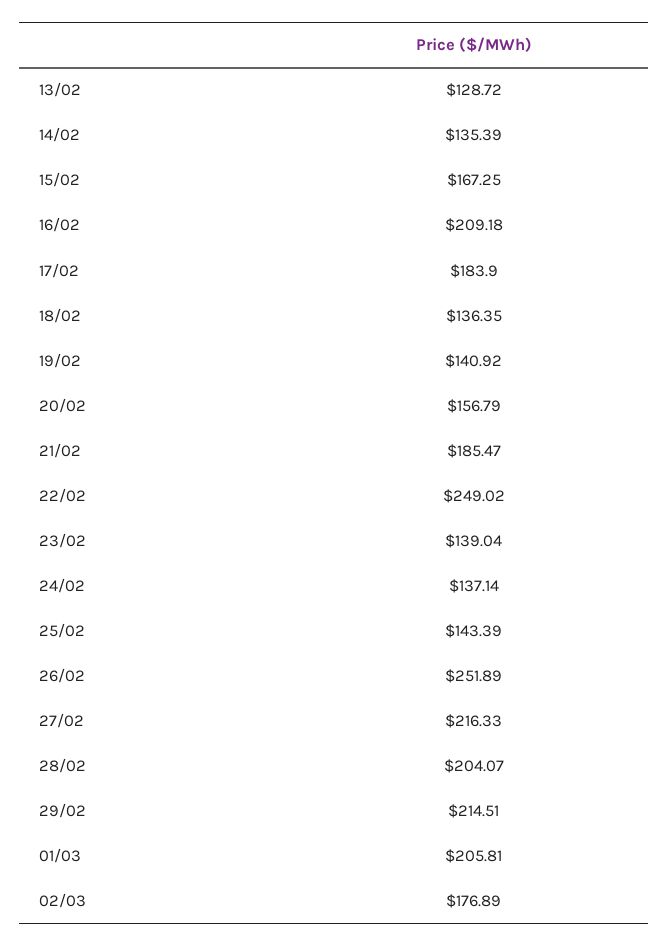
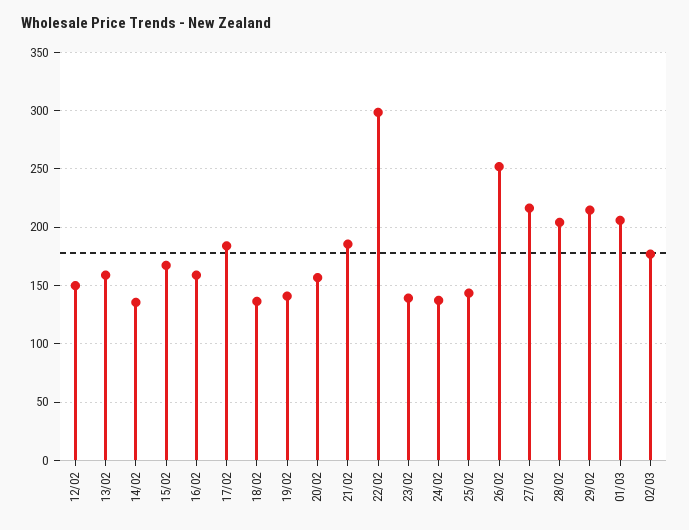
  {
-   "13/02": 128.72,
+   "13/02": 160,
    "14/02": 135.39,
    "15/02": 167.25,
-   "16/02": 209.18,
+   "16/02": 160,
    "17/02": 183.9,
    "18/02": 136.35,
    "19/02": 140.92,
    "20/02": 156.79,
    "21/02": 185.47,
-   "22/02": 249.02,
+   "22/02": 300,
    "23/02": 139.04,
    "24/02": 137.14,
    "25/02": 143.39,
    "26/02": 251.89,
    "27/02": 216.33,
    "28/02": 204.07,
    "29/02": 214.51,
    "01/03": 205.81,
-   "02/03": 176.89
+   "02/03": 176.89,
+   "12/02": 150
  }

